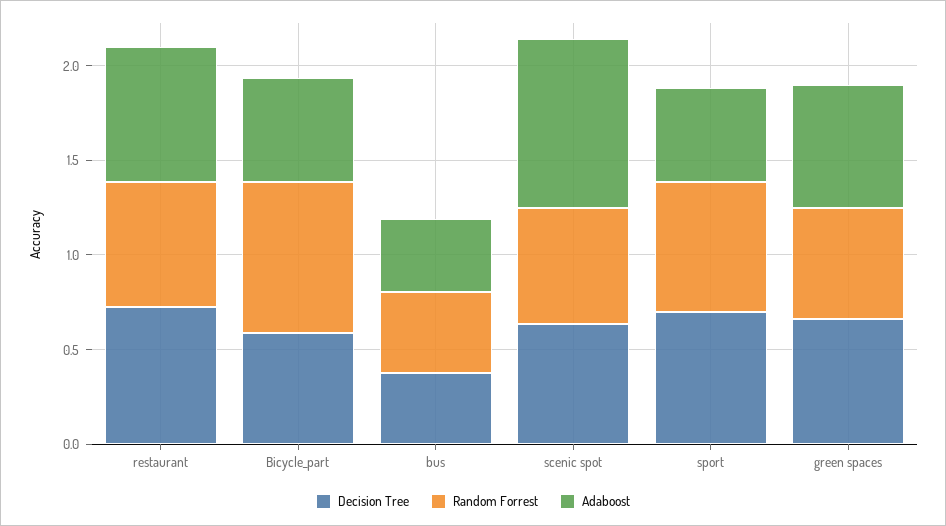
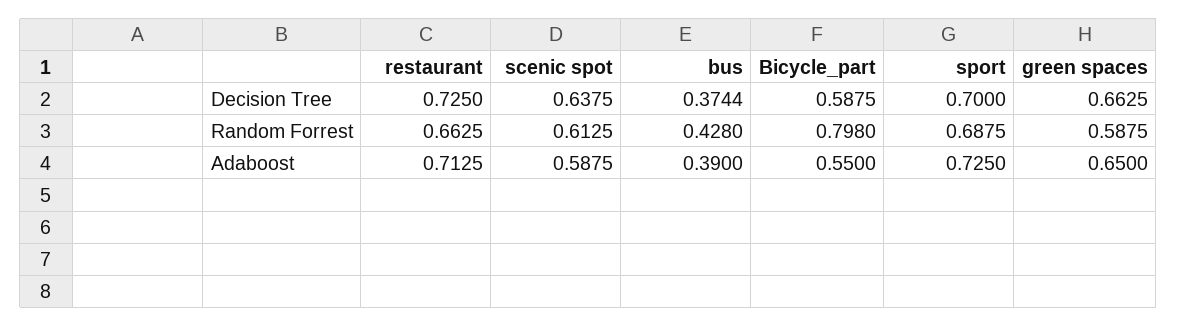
  {
    "Decision Tree": {
      "restaurant": 0.725,
      "Bicycle_part": 0.5875,
      "bus": 0.3744,
      "scenic spot": 0.6375,
      "sport": 0.7,
      "green spaces": 0.6625
    },
    "Random Forrest": {
      "restaurant": 0.6625,
      "Bicycle_part": 0.798,
      "bus": 0.428,
      "scenic spot": 0.6125,
      "sport": 0.6875,
      "green spaces": 0.5875
    },
    "Adaboost": {
      "restaurant": 0.7125,
      "Bicycle_part": 0.55,
      "bus": 0.39,
-     "scenic spot": 0.9,
+     "scenic spot": 0.5875,
-     "sport": 0.5,
+     "sport": 0.725,
      "green spaces": 0.65
    }
  }

